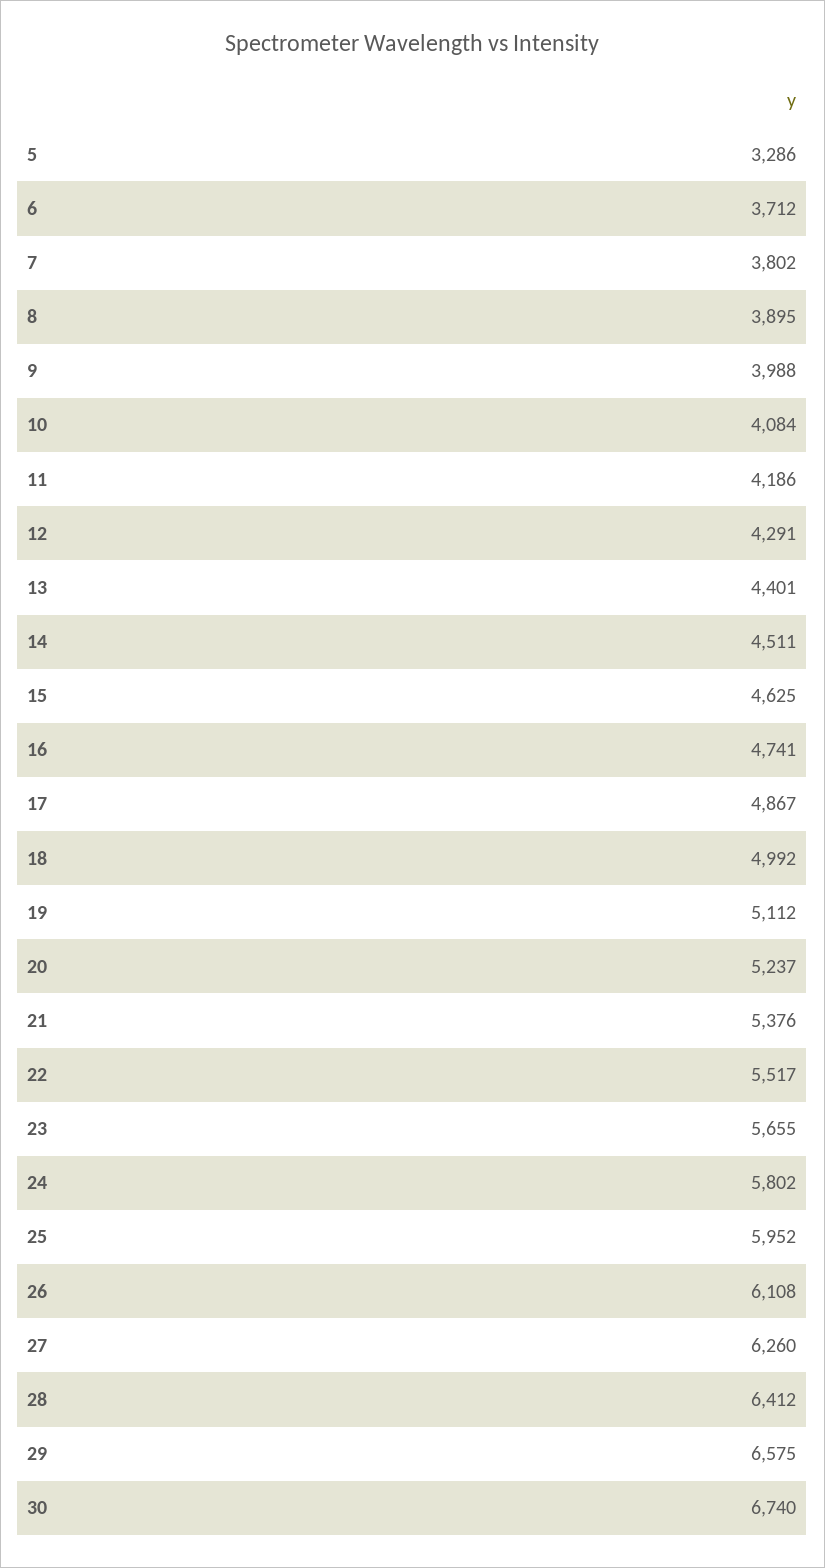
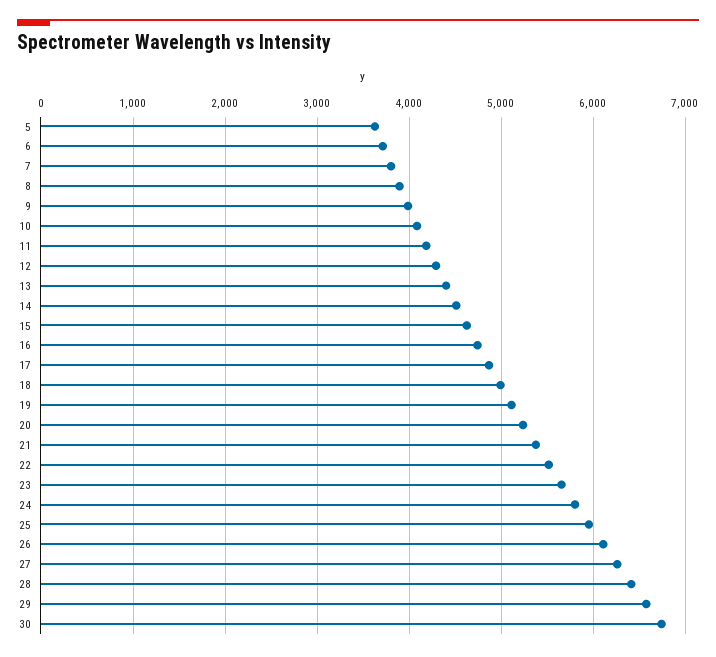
  {
-   "5": 3286,
+   "5": 3600,
    "6": 3712,
    "7": 3802,
    "8": 3895,
    "9": 3988,
    "10": 4084,
    "11": 4186,
    "12": 4291,
    "13": 4401,
    "14": 4511,
    "15": 4625,
    "16": 4741,
    "17": 4867,
    "18": 4992,
    "19": 5112,
    "20": 5237,
    "21": 5376,
    "22": 5517,
    "23": 5655,
    "24": 5802,
    "25": 5952,
    "26": 6108,
    "27": 6260,
    "28": 6412,
    "29": 6575,
    "30": 6740
  }

